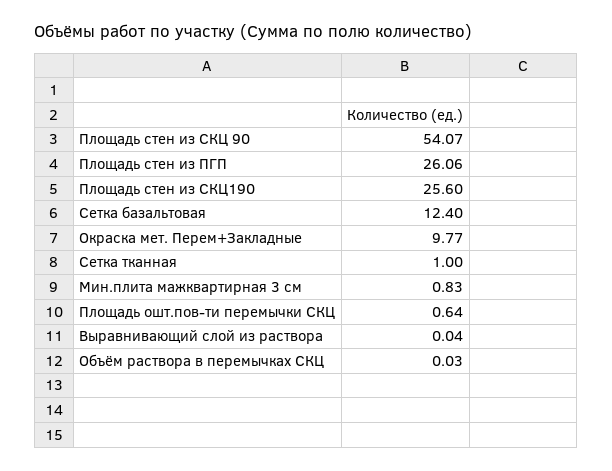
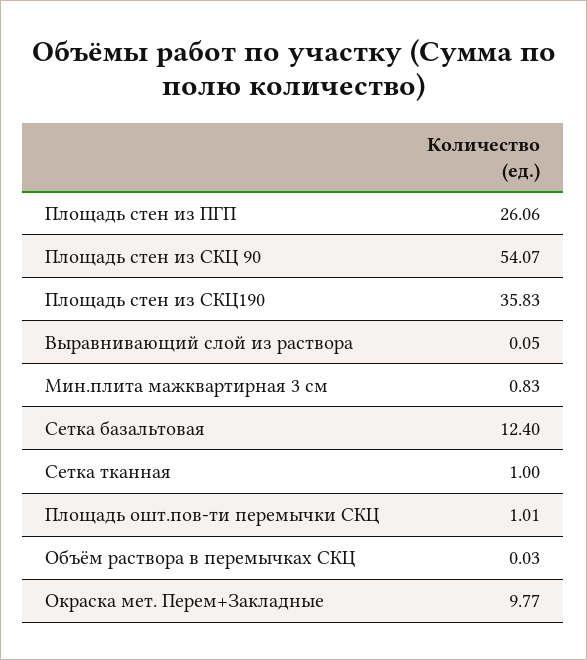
  {
    "Площадь стен из СКЦ 90": 54.07,
    "Площадь стен из ПГП": 26.06,
-   "Площадь стен из СКЦ190": 25.6,
+   "Площадь стен из СКЦ190": 35.83,
    "Сетка базальтовая": 12.4,
    "Окраска мет. Перем+Закладные": 9.77,
    "Сетка тканная": 1,
    "Мин.плита мажквартирная 3 см": 0.83,
-   "Площадь ошт.пов-ти перемычки СКЦ": 0.64,
+   "Площадь ошт.пов-ти перемычки СКЦ": 1.01,
-   "Выравнивающий слой из раствора": 0.04,
+   "Выравнивающий слой из раствора": 0.05,
    "Объём раствора в перемычках СКЦ": 0.03
  }

